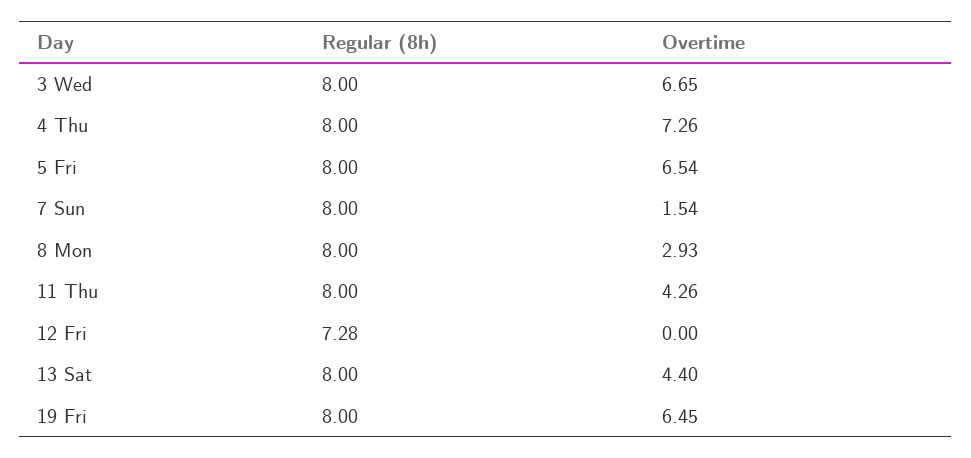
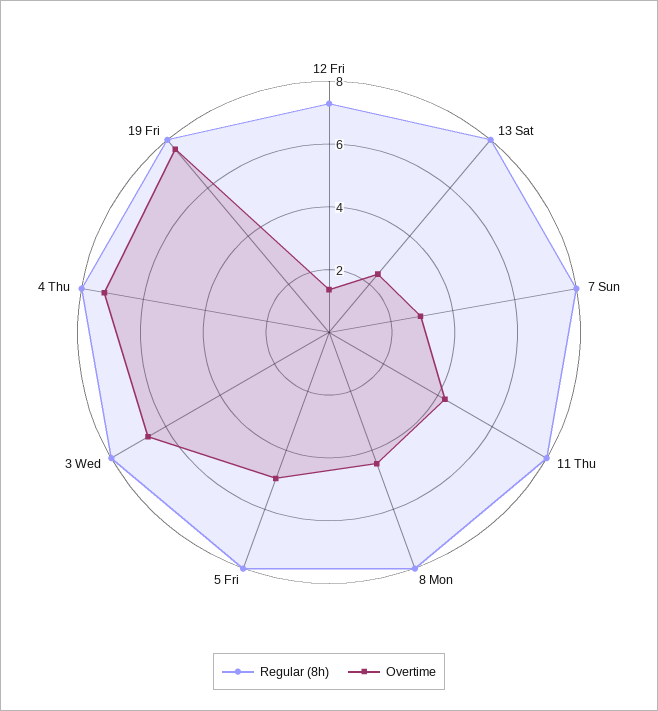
  {
    "Regular (8h)": {
      "3 Wed": 8,
      "4 Thu": 8,
      "5 Fri": 8,
      "7 Sun": 8,
      "8 Mon": 8,
      "11 Thu": 8,
      "12 Fri": 7.28,
      "13 Sat": 8,
      "19 Fri": 8
    },
    "Overtime": {
      "3 Wed": 6.65,
      "4 Thu": 7.26,
-     "5 Fri": 6.54,
+     "5 Fri": 5,
-     "7 Sun": 1.54,
+     "7 Sun": 3,
-     "8 Mon": 2.93,
+     "8 Mon": 4.5,
      "11 Thu": 4.26,
-     "12 Fri": 0,
+     "12 Fri": 1.5,
-     "13 Sat": 4.4,
+     "13 Sat": 2.5,
-     "19 Fri": 6.45
+     "19 Fri": 7.5
    }
  }

